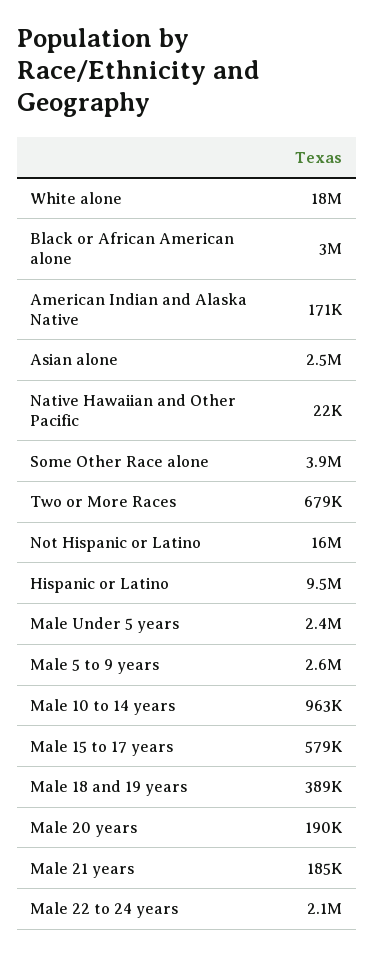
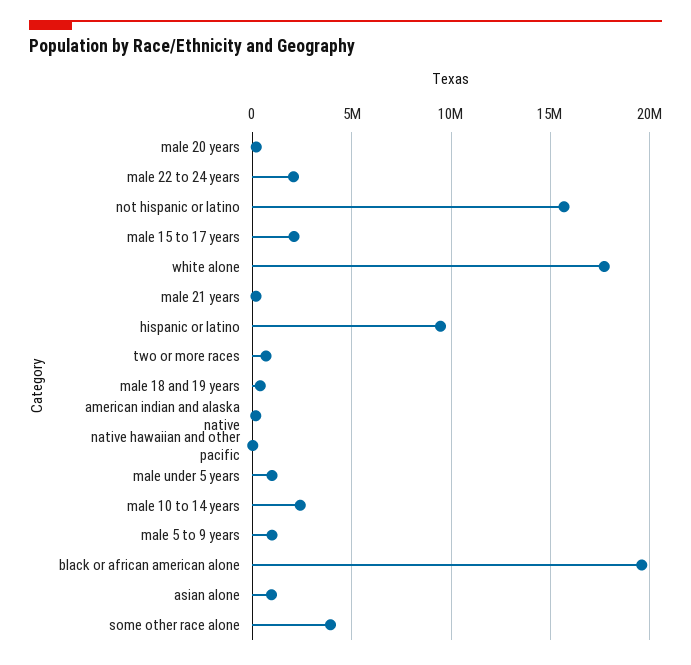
  {
    "White alone": 18000000,
-   "Black or African American alone": 3000000,
+   "Black or African American alone": 19500000,
    "American Indian and Alaska Native": 171000,
-   "Asian alone": 2500000,
+   "Asian alone": 1000000,
    "Native Hawaiian and Other Pacific": 22000,
    "Some Other Race alone": 3900000,
    "Two or More Races": 679000,
    "Not Hispanic or Latino": 16000000,
    "Hispanic or Latino": 9500000,
-   "Male Under 5 years": 2400000,
+   "Male Under 5 years": 1000000,
-   "Male 5 to 9 years": 2600000,
+   "Male 5 to 9 years": 1000000,
-   "Male 10 to 14 years": 963000,
+   "Male 10 to 14 years": 2500000,
-   "Male 15 to 17 years": 579000,
+   "Male 15 to 17 years": 2000000,
    "Male 18 and 19 years": 389000,
    "Male 20 years": 190000,
    "Male 21 years": 185000,
    "Male 22 to 24 years": 2100000
  }

